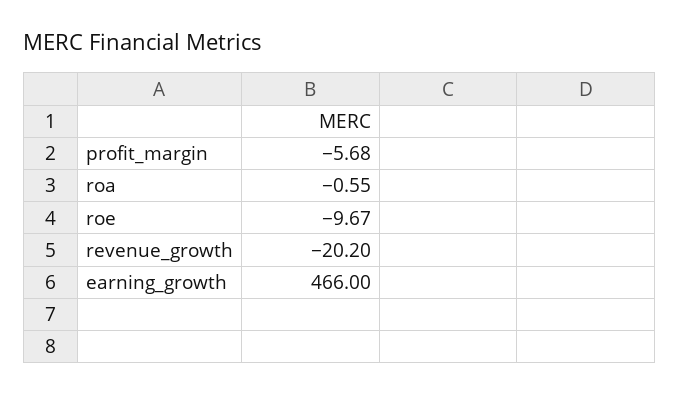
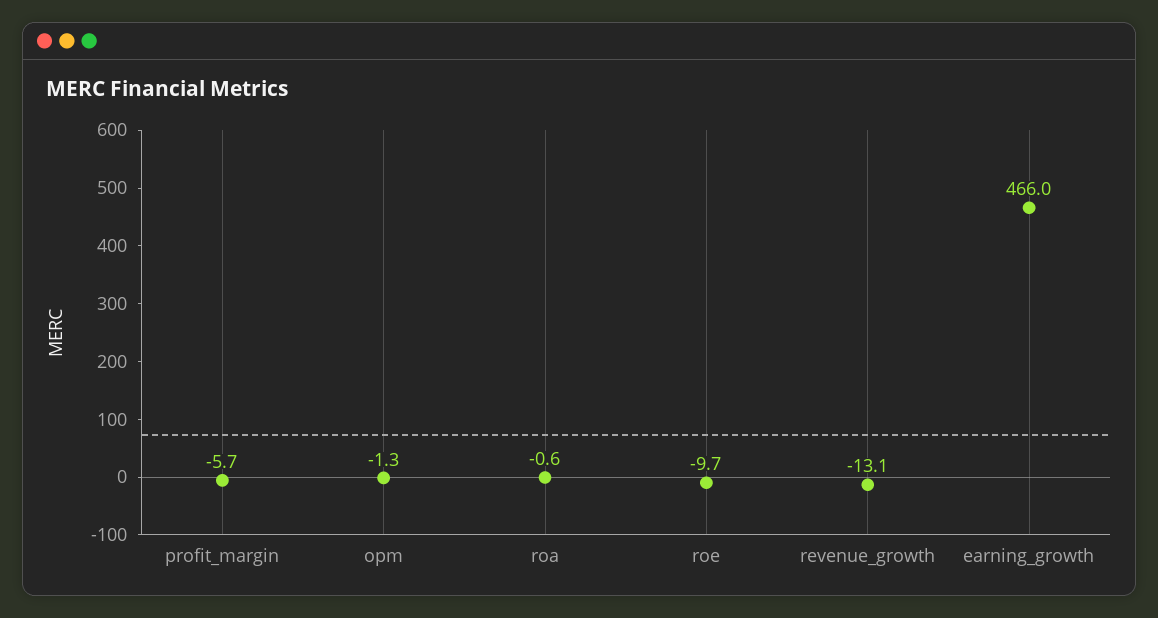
  {
    "profit_margin": -5.68,
    "roa": -0.55,
    "roe": -9.67,
-   "revenue_growth": -20.2,
+   "revenue_growth": -13.1,
-   "earning_growth": 466
+   "earning_growth": 466,
+   "opm": -1.3
  }

